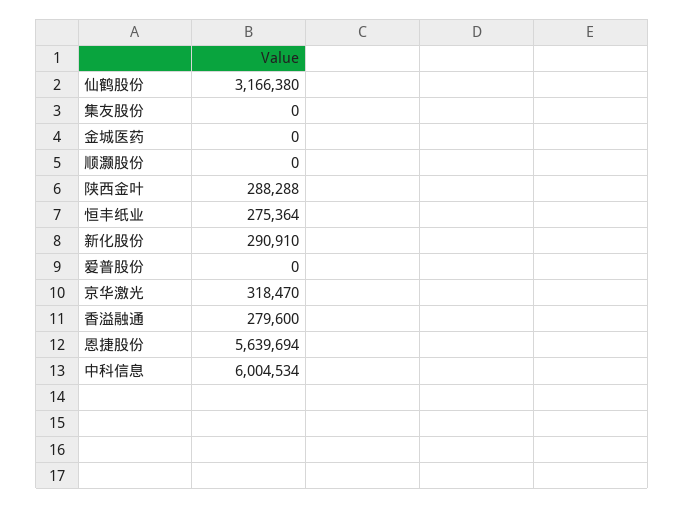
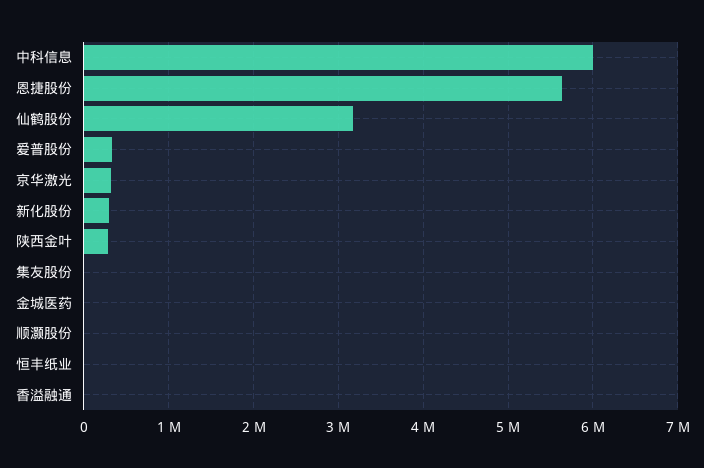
  {
    "仙鹤股份": 3166380,
    "集友股份": 0,
    "金城医药": 0,
    "顺灏股份": 0,
    "陕西金叶": 288288,
-   "恒丰纸业": 275364,
+   "恒丰纸业": 0,
    "新化股份": 290910,
-   "爱普股份": 0,
+   "爱普股份": 300000,
    "京华激光": 318470,
-   "香溢融通": 279600,
+   "香溢融通": 0,
    "恩捷股份": 5639694,
    "中科信息": 6004534
  }

